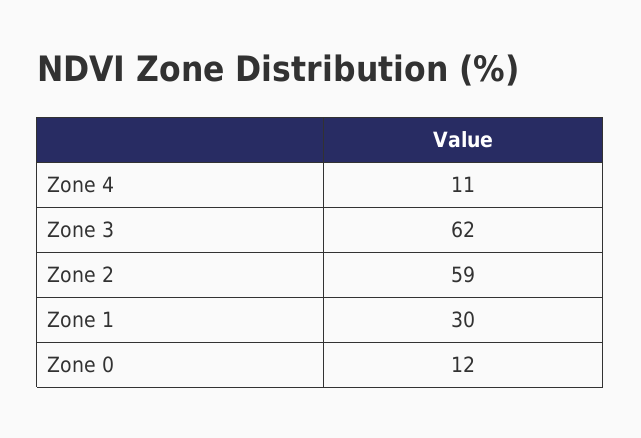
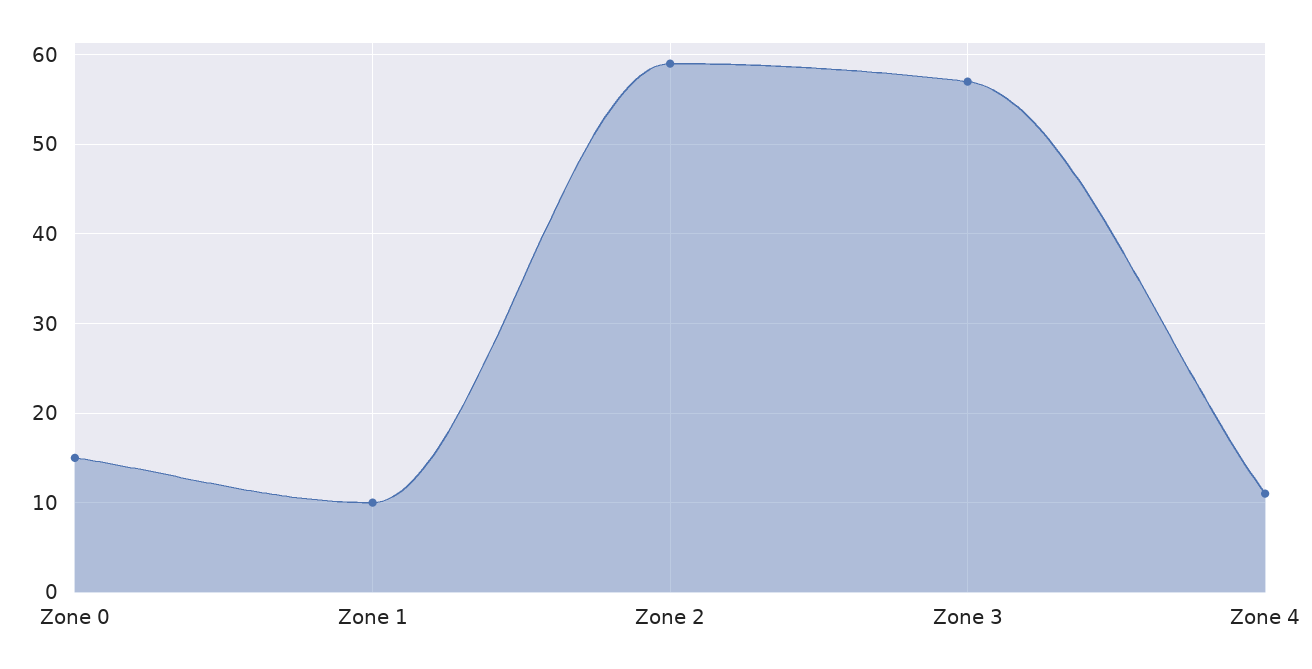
  {
    "Zone 4": 11,
-   "Zone 3": 62,
+   "Zone 3": 57,
    "Zone 2": 59,
-   "Zone 1": 30,
+   "Zone 1": 10,
-   "Zone 0": 12
+   "Zone 0": 15
  }

